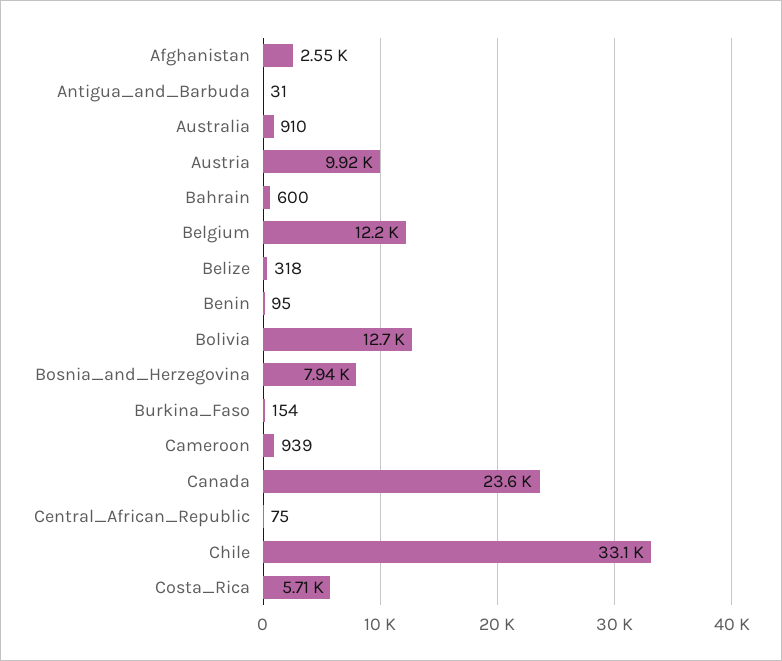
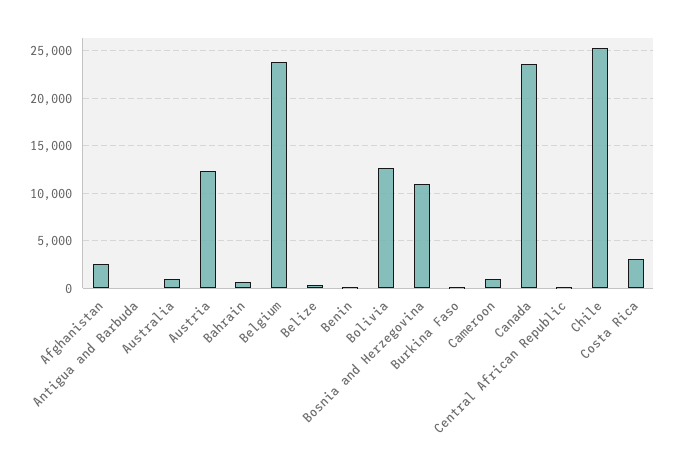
  {
    "Afghanistan": 2550,
    "Antigua_and_Barbuda": 31,
    "Australia": 910,
-   "Austria": 9920,
+   "Austria": 12000,
    "Bahrain": 600,
-   "Belgium": 12200,
+   "Belgium": 24000,
    "Belize": 318,
    "Benin": 95,
    "Bolivia": 12700,
-   "Bosnia_and_Herzegovina": 7940,
+   "Bosnia_and_Herzegovina": 11000,
    "Burkina_Faso": 154,
    "Cameroon": 939,
    "Canada": 23600,
    "Central_African_Republic": 75,
-   "Chile": 33100,
+   "Chile": 25000,
-   "Costa_Rica": 5710
+   "Costa_Rica": 3000
  }

